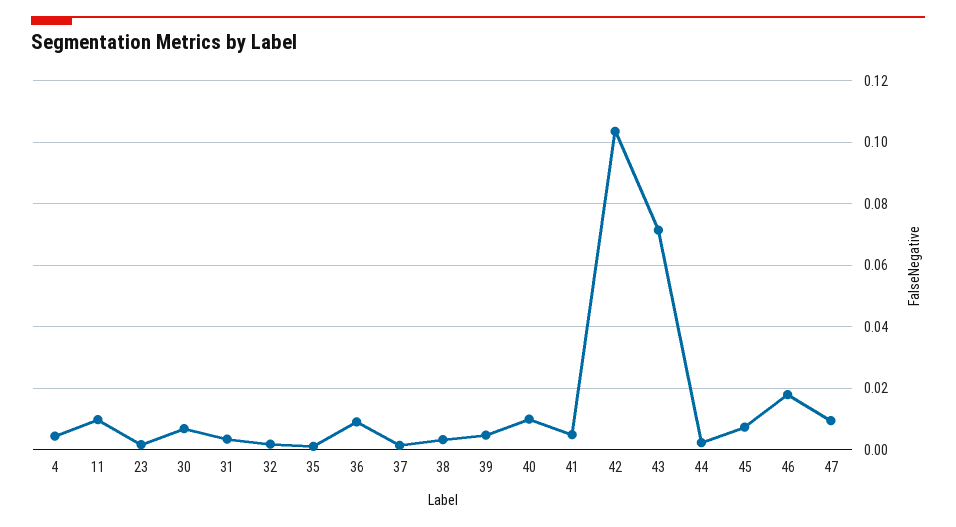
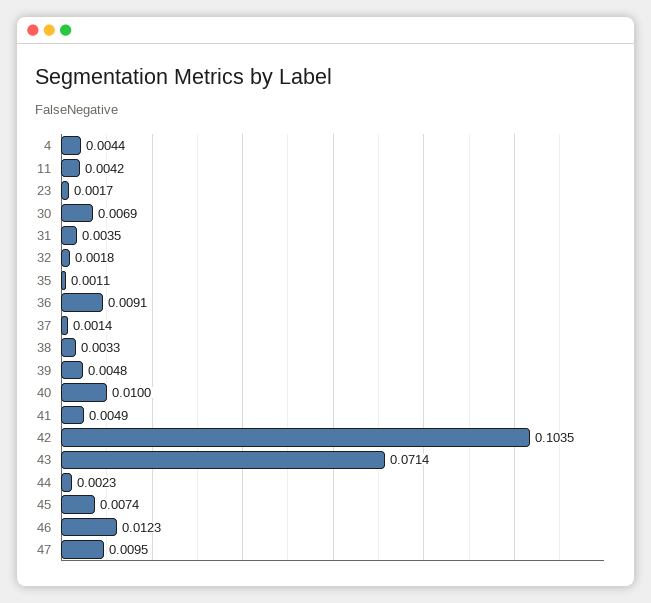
  {
    "4": 0.0044,
-   "11": 0.01,
+   "11": 0.0042,
    "23": 0.0017,
    "30": 0.0069,
    "31": 0.0035,
    "32": 0.0018,
    "35": 0.0011,
    "36": 0.0091,
    "37": 0.0014,
    "38": 0.0033,
    "39": 0.0048,
    "40": 0.01,
    "41": 0.0049,
    "42": 0.1035,
    "43": 0.0714,
    "44": 0.0023,
    "45": 0.0074,
-   "46": 0.018,
+   "46": 0.0123,
    "47": 0.0095
  }

